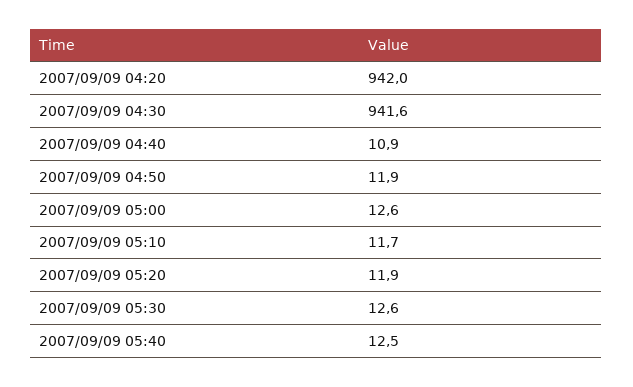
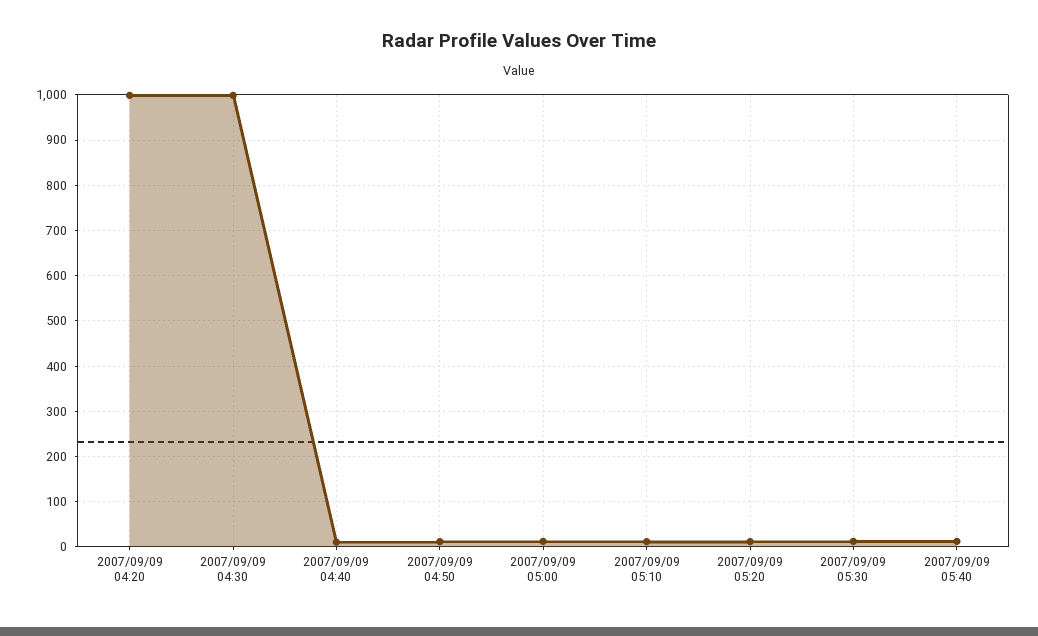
  {
-   "2007/09/09 04:20": 942,
+   "2007/09/09 04:20": 1000,
-   "2007/09/09 04:30": 941.6,
+   "2007/09/09 04:30": 1000,
    "2007/09/09 04:40": 10.9,
    "2007/09/09 04:50": 11.9,
    "2007/09/09 05:00": 12.6,
    "2007/09/09 05:10": 11.7,
    "2007/09/09 05:20": 11.9,
    "2007/09/09 05:30": 12.6,
    "2007/09/09 05:40": 12.5
  }

